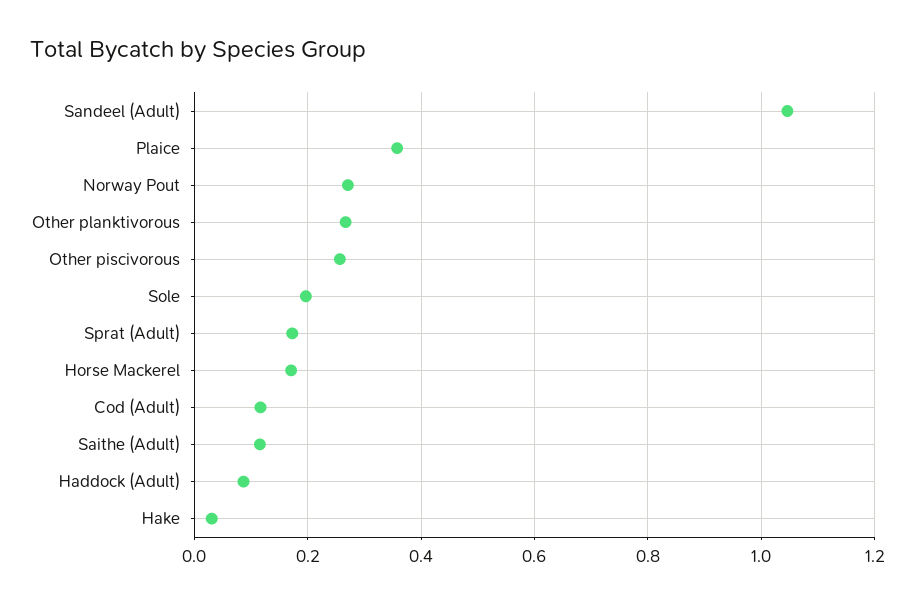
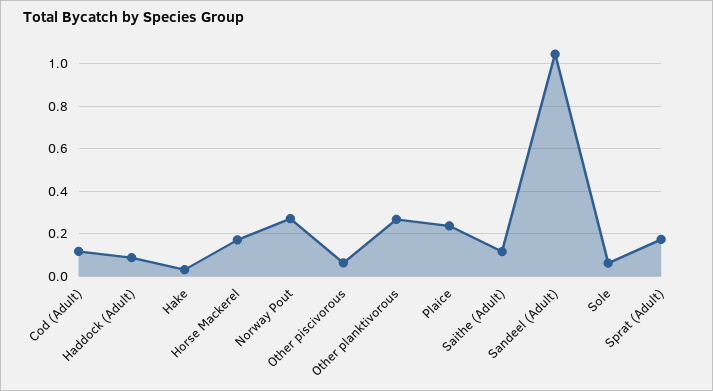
  {
    "Sandeel (Adult)": 1.04,
-   "Plaice": 0.36,
+   "Plaice": 0.25,
    "Norway Pout": 0.28,
    "Other planktivorous": 0.26,
-   "Other piscivorous": 0.26,
+   "Other piscivorous": 0.05,
-   "Sole": 0.2,
+   "Sole": 0.05,
    "Sprat (Adult)": 0.18,
    "Horse Mackerel": 0.18,
    "Cod (Adult)": 0.12,
    "Saithe (Adult)": 0.12,
    "Haddock (Adult)": 0.08,
    "Hake": 0.04
  }

